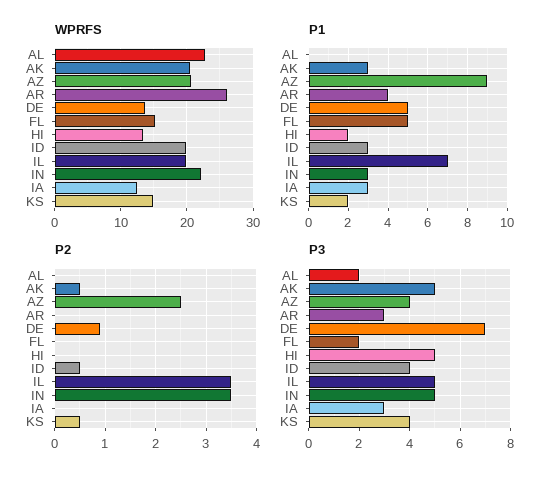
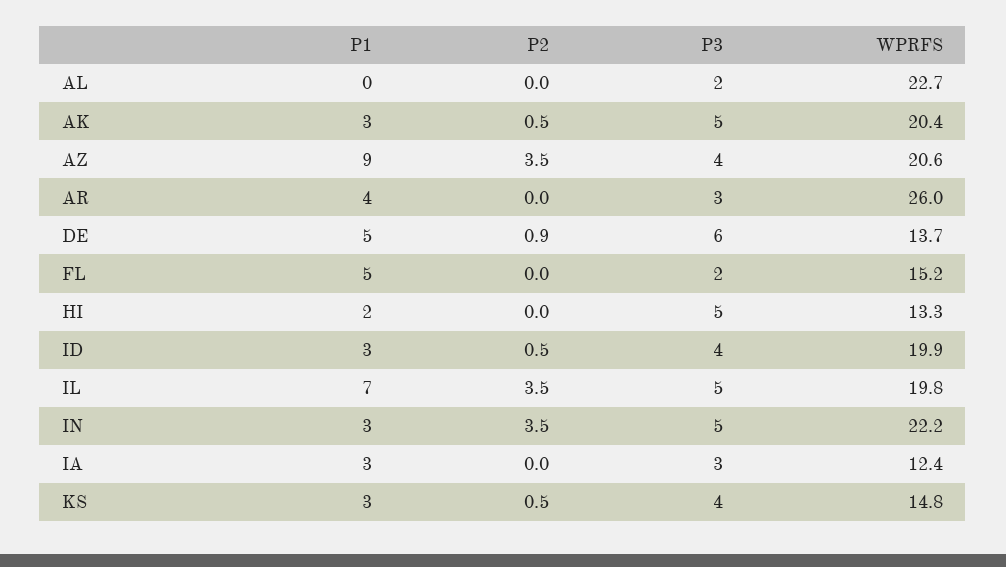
  {
    "WPRFS": {
      "AL": 22.7,
      "AK": 20.4,
      "AZ": 20.6,
      "AR": 26,
      "DE": 13.7,
      "FL": 15.2,
      "HI": 13.3,
      "ID": 19.9,
      "IL": 19.8,
      "IN": 22.2,
      "IA": 12.4,
      "KS": 14.8
    },
    "P1": {
      "AL": 0,
      "AK": 3,
      "AZ": 9,
      "AR": 4,
      "DE": 5,
      "FL": 5,
      "HI": 2,
      "ID": 3,
      "IL": 7,
      "IN": 3,
      "IA": 3,
-     "KS": 2
+     "KS": 3
    },
    "P2": {
      "AL": 0,
      "AK": 0.5,
-     "AZ": 2.5,
+     "AZ": 3.5,
      "AR": 0,
      "DE": 0.9,
      "FL": 0,
      "HI": 0,
      "ID": 0.5,
      "IL": 3.5,
      "IN": 3.5,
      "IA": 0,
      "KS": 0.5
    },
    "P3": {
      "AL": 2,
      "AK": 5,
      "AZ": 4,
      "AR": 3,
-     "DE": 7,
+     "DE": 6,
      "FL": 2,
      "HI": 5,
      "ID": 4,
      "IL": 5,
      "IN": 5,
      "IA": 3,
      "KS": 4
    }
  }

